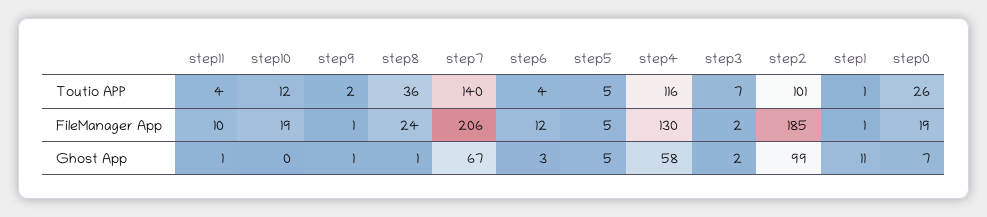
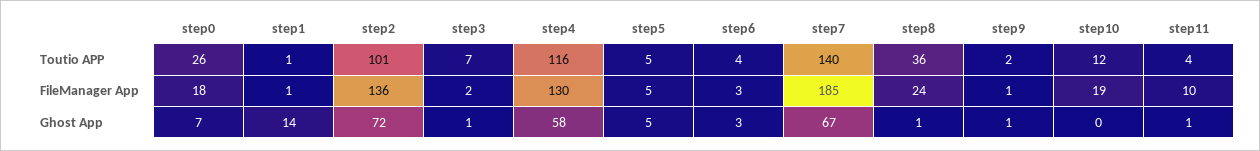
  {
    "step11": {
      "Toutio APP": 4,
      "FileManager App": 10,
      "Ghost App": 1
    },
    "step10": {
      "Toutio APP": 12,
      "FileManager App": 19,
      "Ghost App": 0
    },
    "step9": {
      "Toutio APP": 2,
      "FileManager App": 1,
      "Ghost App": 1
    },
    "step8": {
      "Toutio APP": 36,
      "FileManager App": 24,
      "Ghost App": 1
    },
    "step7": {
      "Toutio APP": 140,
-     "FileManager App": 206,
+     "FileManager App": 185,
      "Ghost App": 67
    },
    "step6": {
      "Toutio APP": 4,
-     "FileManager App": 12,
+     "FileManager App": 3,
      "Ghost App": 3
    },
    "step5": {
      "Toutio APP": 5,
      "FileManager App": 5,
      "Ghost App": 5
    },
    "step4": {
      "Toutio APP": 116,
      "FileManager App": 130,
      "Ghost App": 58
    },
    "step3": {
      "Toutio APP": 7,
      "FileManager App": 2,
-     "Ghost App": 2
+     "Ghost App": 1
    },
    "step2": {
      "Toutio APP": 101,
-     "FileManager App": 185,
+     "FileManager App": 136,
-     "Ghost App": 99
+     "Ghost App": 72
    },
    "step1": {
      "Toutio APP": 1,
      "FileManager App": 1,
-     "Ghost App": 11
+     "Ghost App": 14
    },
    "step0": {
      "Toutio APP": 26,
-     "FileManager App": 19,
+     "FileManager App": 18,
      "Ghost App": 7
    }
  }

